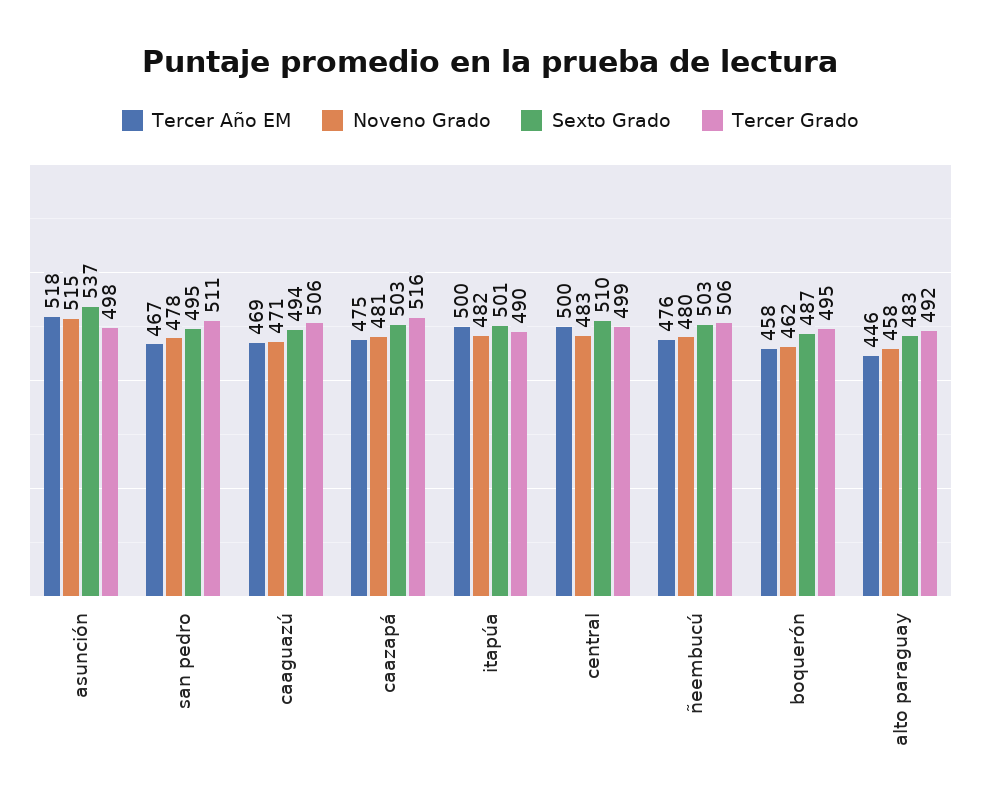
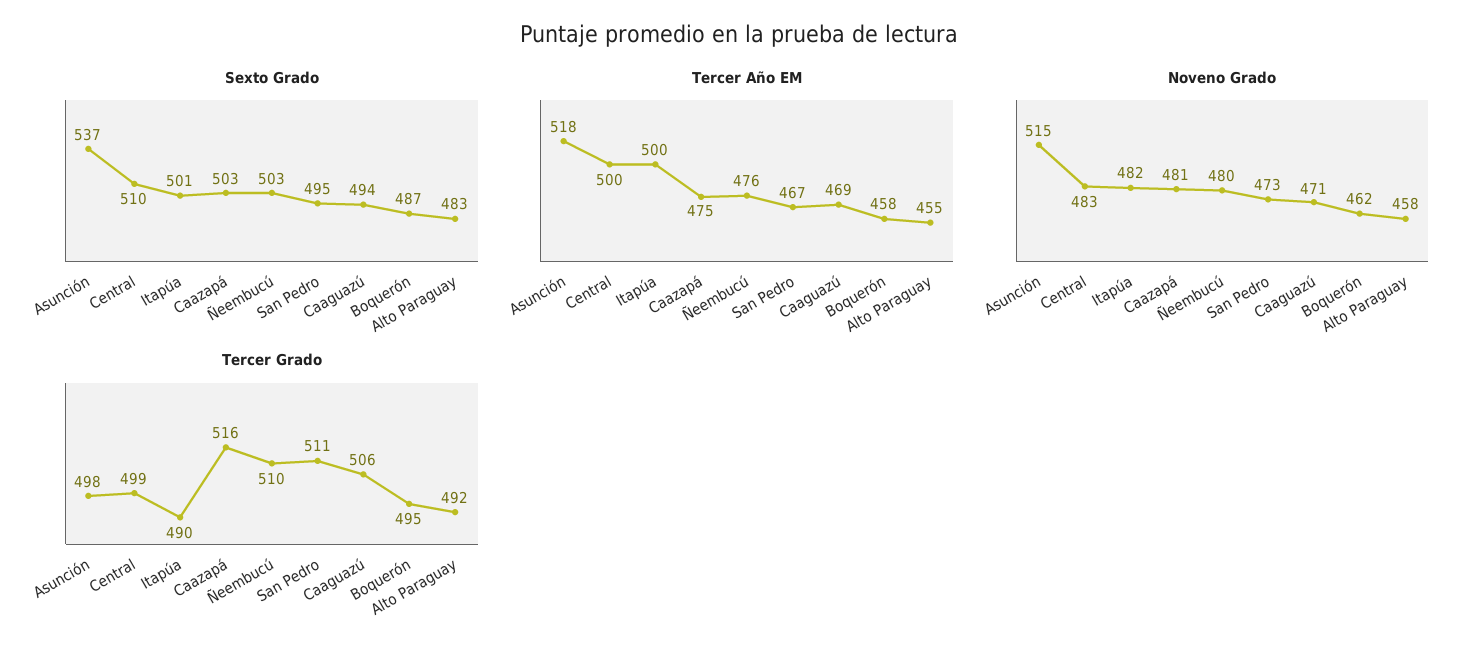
  {
    "Tercer Año EM": {
      "asunción": 518,
      "san pedro": 467,
      "caaguazú": 469,
      "caazapá": 475,
      "itapúa": 500,
      "central": 500,
      "ñeembucú": 476,
      "boquerón": 458,
-     "alto paraguay": 446
+     "alto paraguay": 455
    },
    "Noveno Grado": {
      "asunción": 515,
-     "san pedro": 478,
+     "san pedro": 473,
      "caaguazú": 471,
      "caazapá": 481,
      "itapúa": 482,
      "central": 483,
      "ñeembucú": 480,
      "boquerón": 462,
      "alto paraguay": 458
    },
    "Sexto Grado": {
      "asunción": 537,
      "san pedro": 495,
      "caaguazú": 494,
      "caazapá": 503,
      "itapúa": 501,
      "central": 510,
      "ñeembucú": 503,
      "boquerón": 487,
      "alto paraguay": 483
    },
    "Tercer Grado": {
      "asunción": 498,
      "san pedro": 511,
      "caaguazú": 506,
      "caazapá": 516,
      "itapúa": 490,
      "central": 499,
-     "ñeembucú": 506,
+     "ñeembucú": 510,
      "boquerón": 495,
      "alto paraguay": 492
    }
  }

